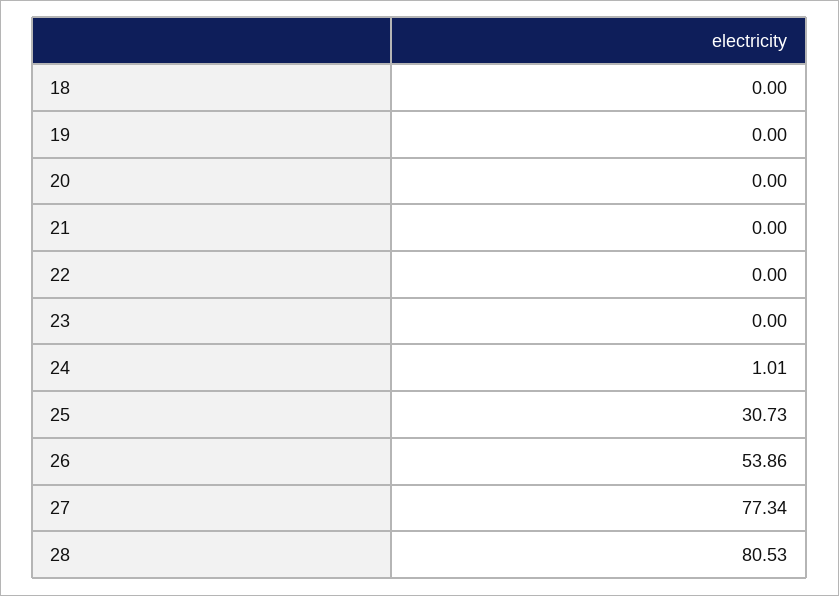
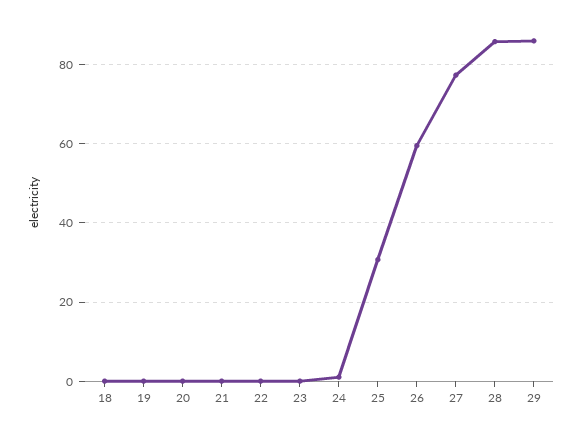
  {
    "18": 0,
    "19": 0,
    "20": 0,
    "21": 0,
    "22": 0,
    "23": 0,
    "24": 1.01,
    "25": 30.73,
-   "26": 53.86,
+   "26": 60,
    "27": 77.34,
-   "28": 80.53
+   "28": 86,
+   "29": 86
  }

